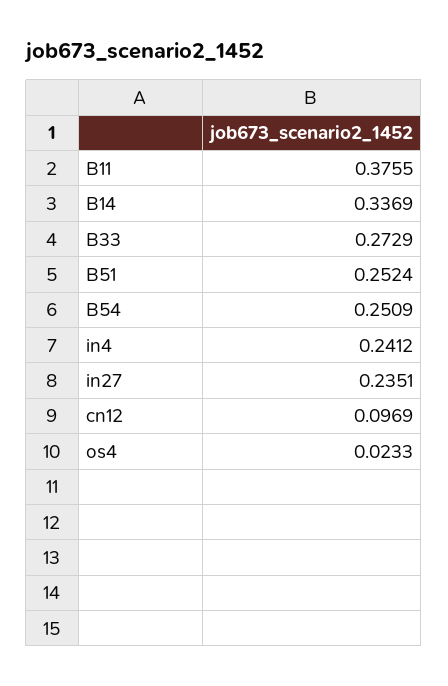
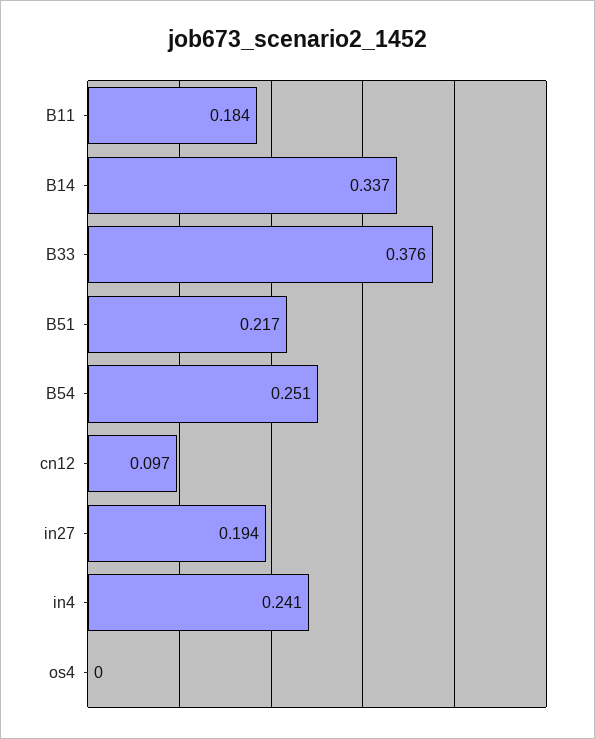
  {
-   "B11": 0.3755,
+   "B11": 0.184,
    "B14": 0.3369,
-   "B33": 0.2729,
+   "B33": 0.376,
-   "B51": 0.2524,
+   "B51": 0.217,
    "B54": 0.2509,
    "in4": 0.2412,
-   "in27": 0.2351,
+   "in27": 0.194,
    "cn12": 0.0969,
-   "os4": 0.0233
+   "os4": 0
  }

